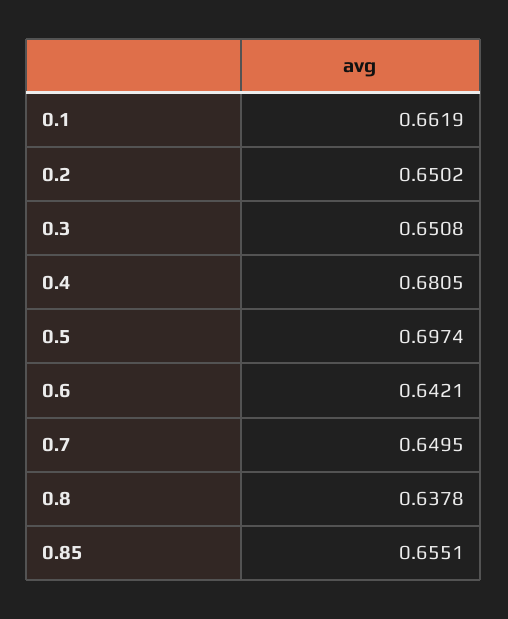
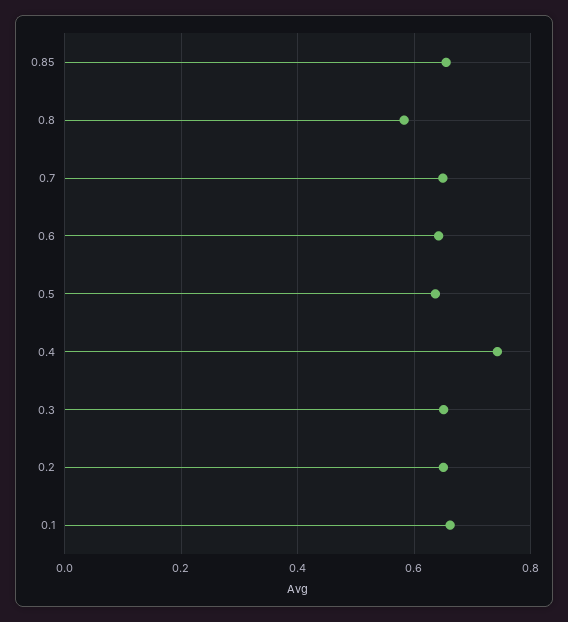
  {
    "0.1": 0.6619,
    "0.2": 0.6502,
    "0.3": 0.6508,
-   "0.4": 0.6805,
+   "0.4": 0.74,
-   "0.5": 0.6974,
+   "0.5": 0.64,
    "0.6": 0.6421,
    "0.7": 0.6495,
-   "0.8": 0.6378,
+   "0.8": 0.58,
    "0.85": 0.6551
  }

